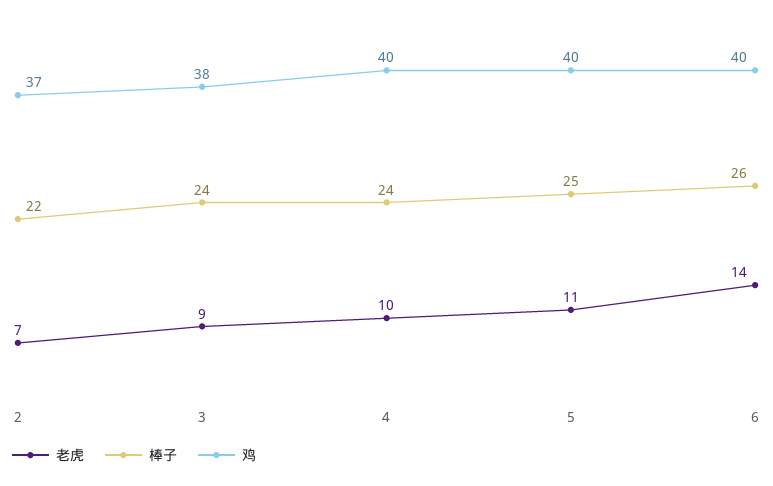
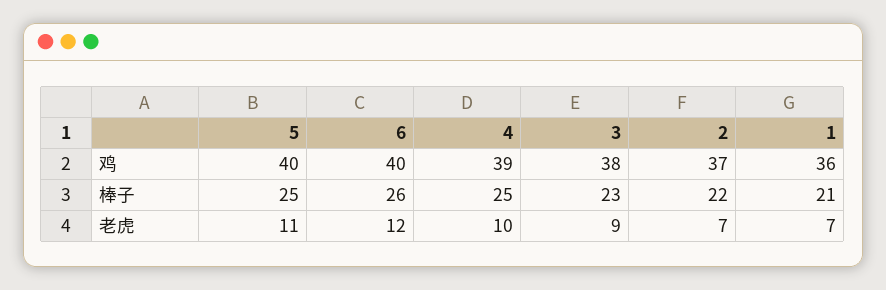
  {
    "老虎": {
      "2": 7,
      "3": 9,
      "4": 10,
      "5": 11,
-     "6": 14
+     "6": 12,
+     "1": 7
    },
    "棒子": {
      "2": 22,
-     "3": 24,
+     "3": 23,
-     "4": 24,
+     "4": 25,
      "5": 25,
-     "6": 26
+     "6": 26,
+     "1": 21
    },
    "鸡": {
      "2": 37,
      "3": 38,
-     "4": 40,
+     "4": 39,
      "5": 40,
-     "6": 40
+     "6": 40,
+     "1": 36
    }
  }

